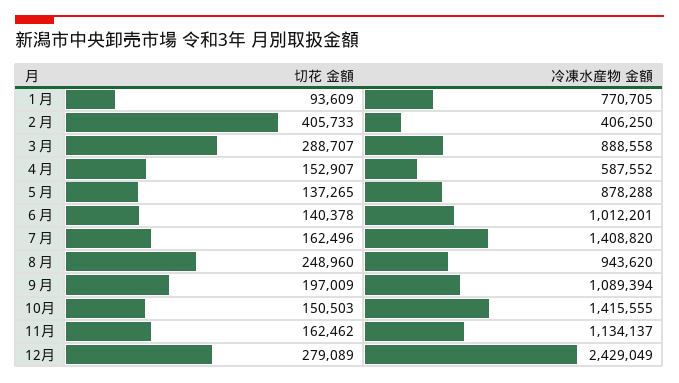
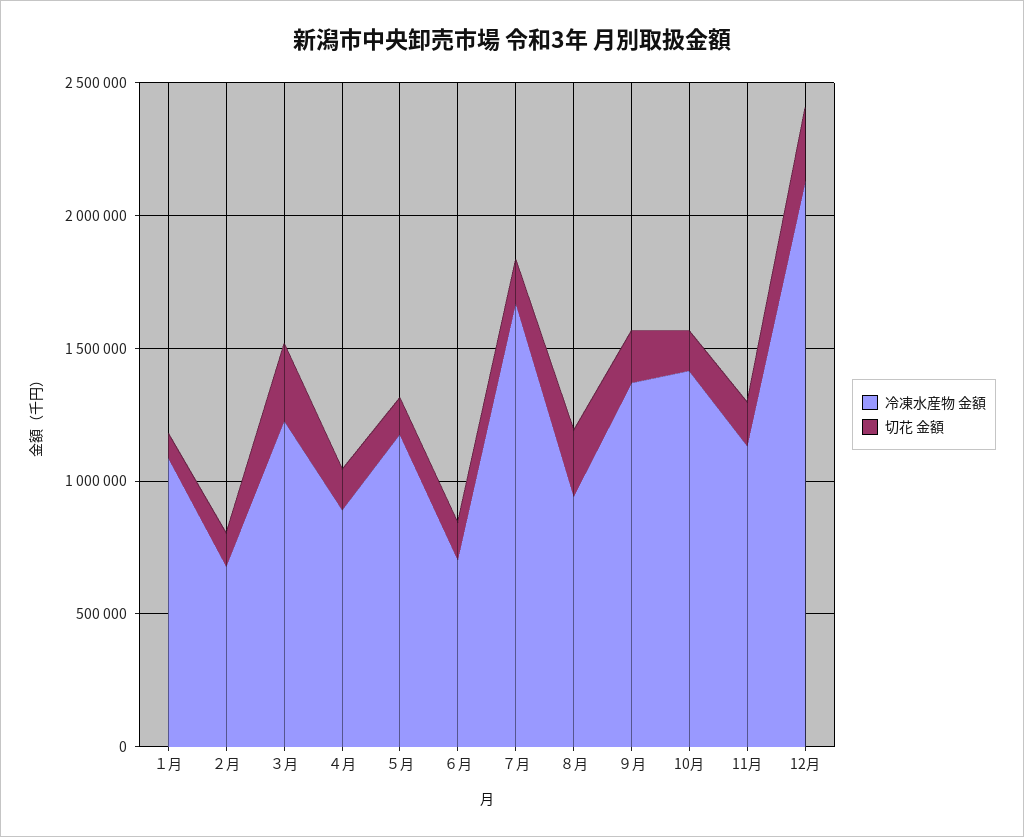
  {
    "切花 金額": {
      "１月": 93609,
-     "２月": 405733,
+     "２月": 100000,
      "３月": 288707,
      "４月": 152907,
      "５月": 137265,
      "６月": 140378,
      "７月": 162496,
      "８月": 248960,
      "９月": 197009,
      "10月": 150503,
      "11月": 162462,
      "12月": 279089
    },
    "冷凍水産物 金額": {
-     "１月": 770705,
+     "１月": 1100000,
-     "２月": 406250,
+     "２月": 700000,
-     "３月": 888558,
+     "３月": 1200000,
-     "４月": 587552,
+     "４月": 900000,
-     "５月": 878288,
+     "５月": 1200000,
-     "６月": 1012201,
+     "６月": 700000,
-     "７月": 1408820,
+     "７月": 1700000,
      "８月": 943620,
-     "９月": 1089394,
+     "９月": 1400000,
      "10月": 1415555,
      "11月": 1134137,
-     "12月": 2429049
+     "12月": 2100000
    }
  }

